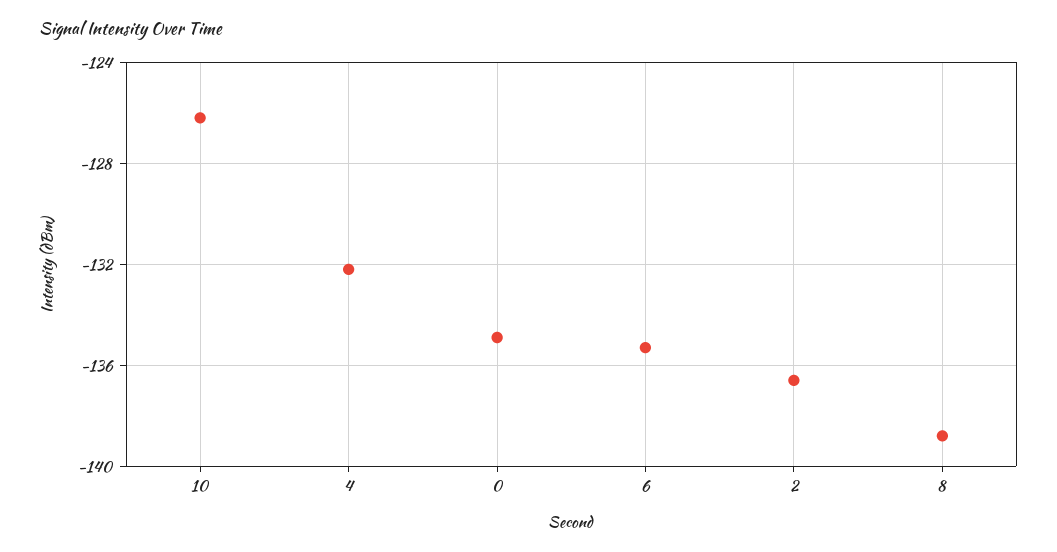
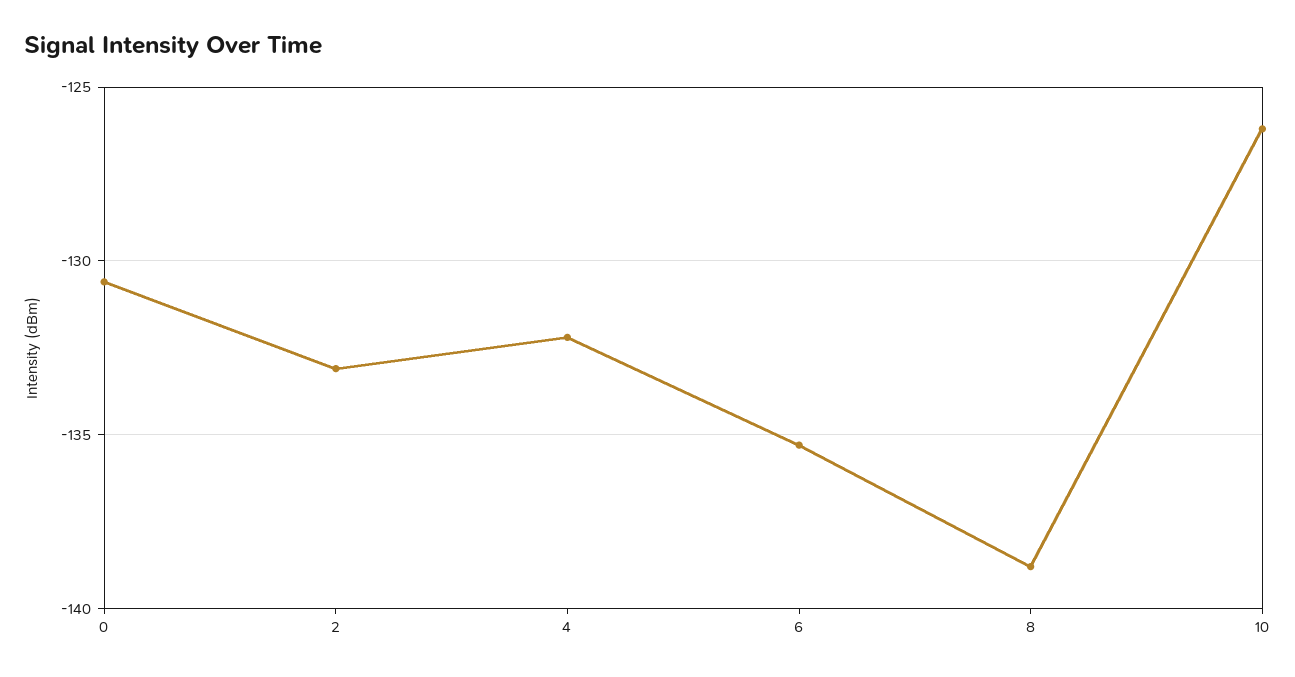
  {
    "10": -126,
    "4": -132,
-   "0": -135,
+   "0": -130.5,
    "6": -135.5,
-   "2": -136.5,
+   "2": -133,
    "8": -139
  }

